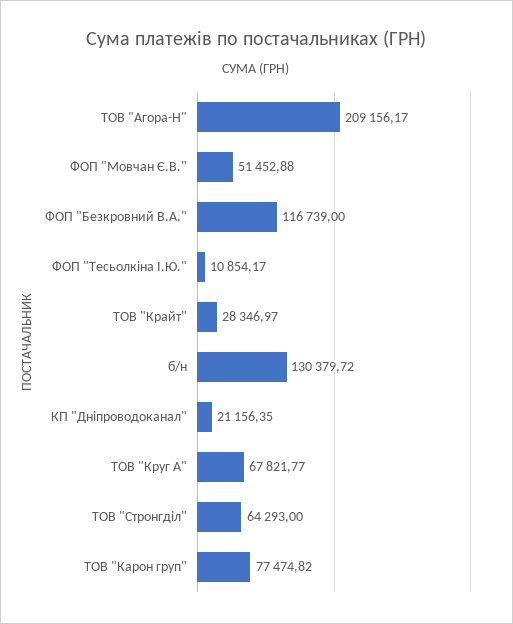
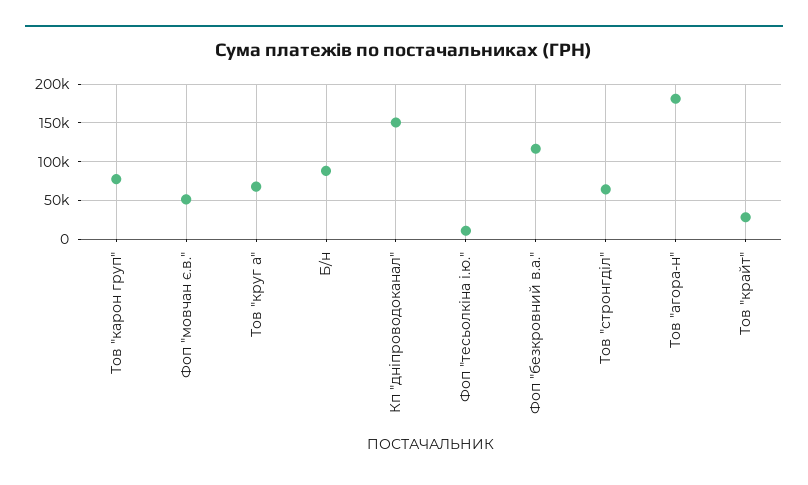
  {
-   "ТОВ \"Агора-Н\"": 209156.17,
+   "ТОВ \"Агора-Н\"": 180000,
    "ФОП \"Мовчан Є.В.\"": 51452.88,
    "ФОП \"Безкровний В.А.\"": 116739,
    "ФОП \"Тесьолкіна І.Ю.\"": 10854.17,
    "ТОВ \"Крайт\"": 28346.97,
-   "б/н": 130379.72,
+   "б/н": 90000,
-   "КП \"Дніпроводоканал\"": 21156.35,
+   "КП \"Дніпроводоканал\"": 150000,
    "ТОВ \"Круг А\"": 67821.77,
    "ТОВ \"Стронгділ\"": 64293,
    "ТОВ \"Карон груп\"": 77474.82
  }

